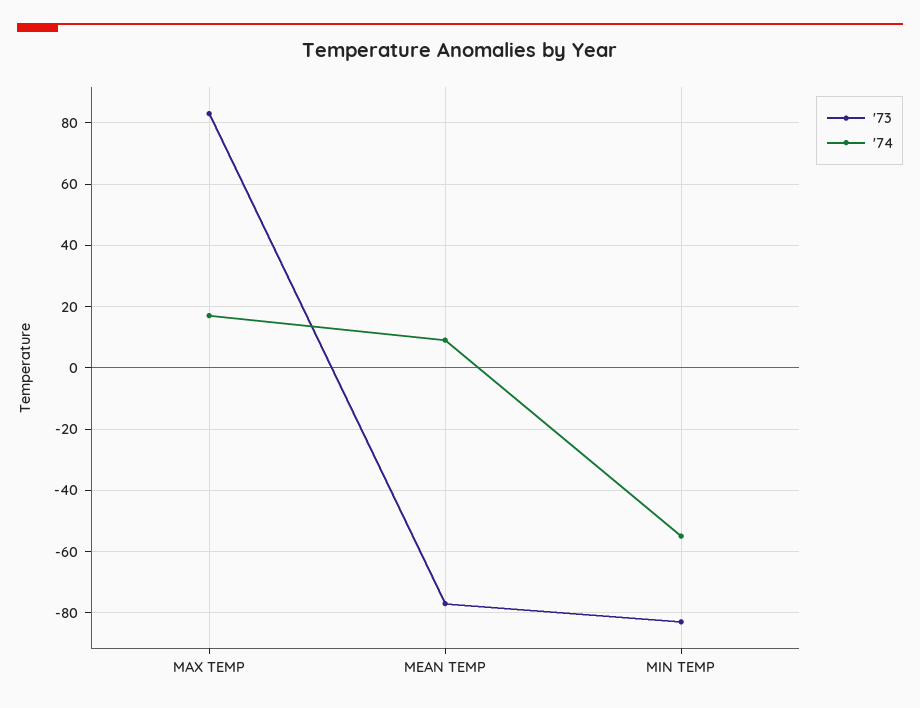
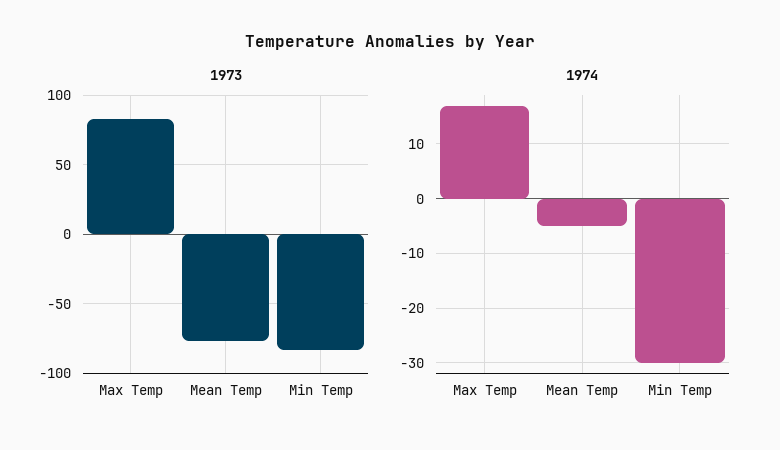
  {
    "'73": {
      "MAX TEMP": 85,
      "MEAN TEMP": -75,
      "MIN TEMP": -85
    },
    "'74": {
      "MAX TEMP": 15,
-     "MEAN TEMP": 10,
+     "MEAN TEMP": -5,
-     "MIN TEMP": -55
+     "MIN TEMP": -30
    }
  }

